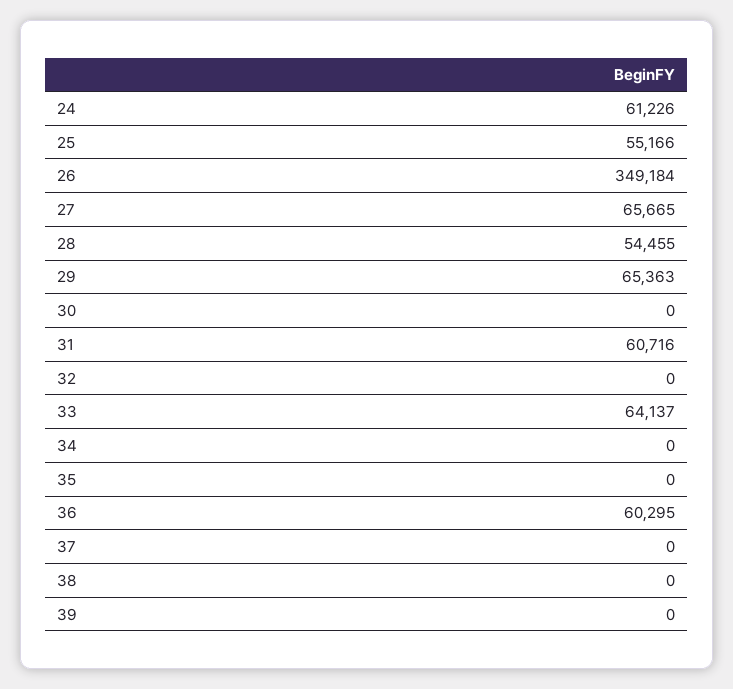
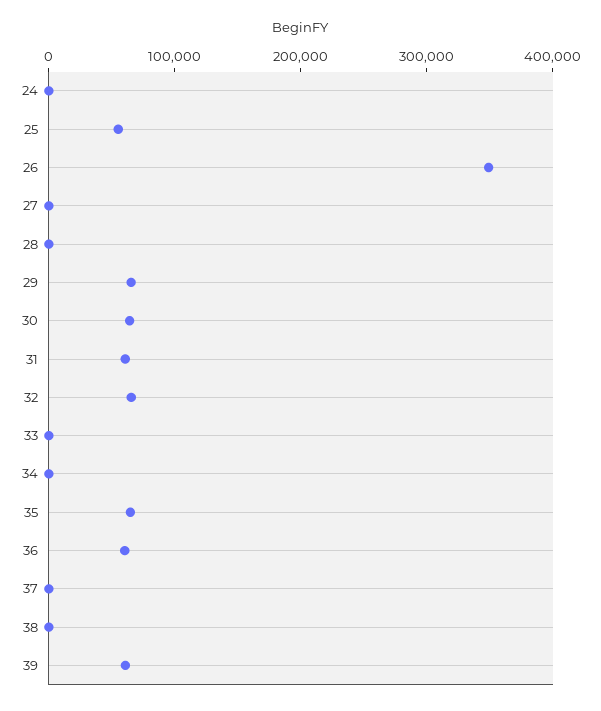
  {
-   "24": 61226,
+   "24": 0,
    "25": 55166,
    "26": 349184,
-   "27": 65665,
+   "27": 0,
-   "28": 54455,
+   "28": 0,
    "29": 65363,
-   "30": 0,
+   "30": 60000,
    "31": 60716,
-   "32": 0,
+   "32": 60000,
-   "33": 64137,
+   "33": 0,
    "34": 0,
-   "35": 0,
+   "35": 60000,
    "36": 60295,
    "37": 0,
    "38": 0,
-   "39": 0
+   "39": 60000
  }

